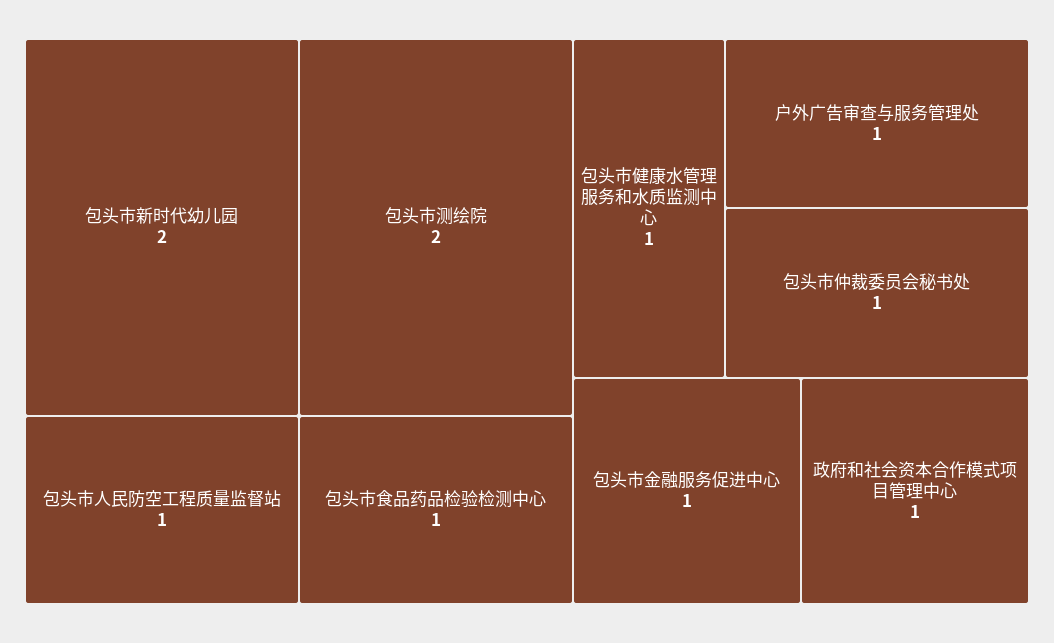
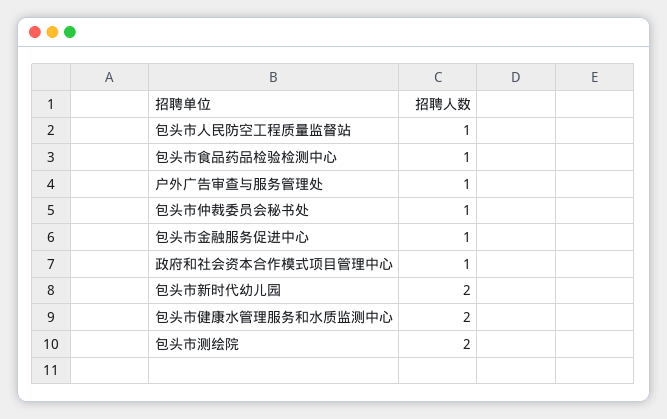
  {
    "包头市新时代幼儿园": 2,
    "包头市测绘院": 2,
    "包头市人民防空工程质量监督站": 1,
    "包头市食品药品检验检测中心": 1,
-   "包头市健康水管理服务和水质监测中心": 1,
+   "包头市健康水管理服务和水质监测中心": 2,
    "户外广告审查与服务管理处": 1,
    "包头市仲裁委员会秘书处": 1,
    "包头市金融服务促进中心": 1,
    "政府和社会资本合作模式项目管理中心": 1
  }

